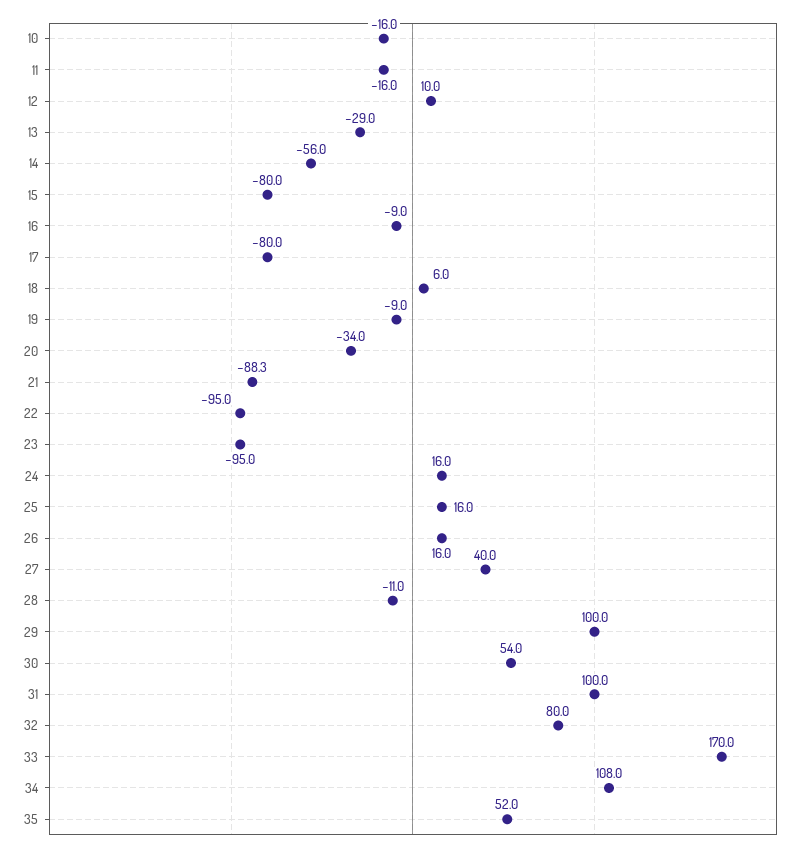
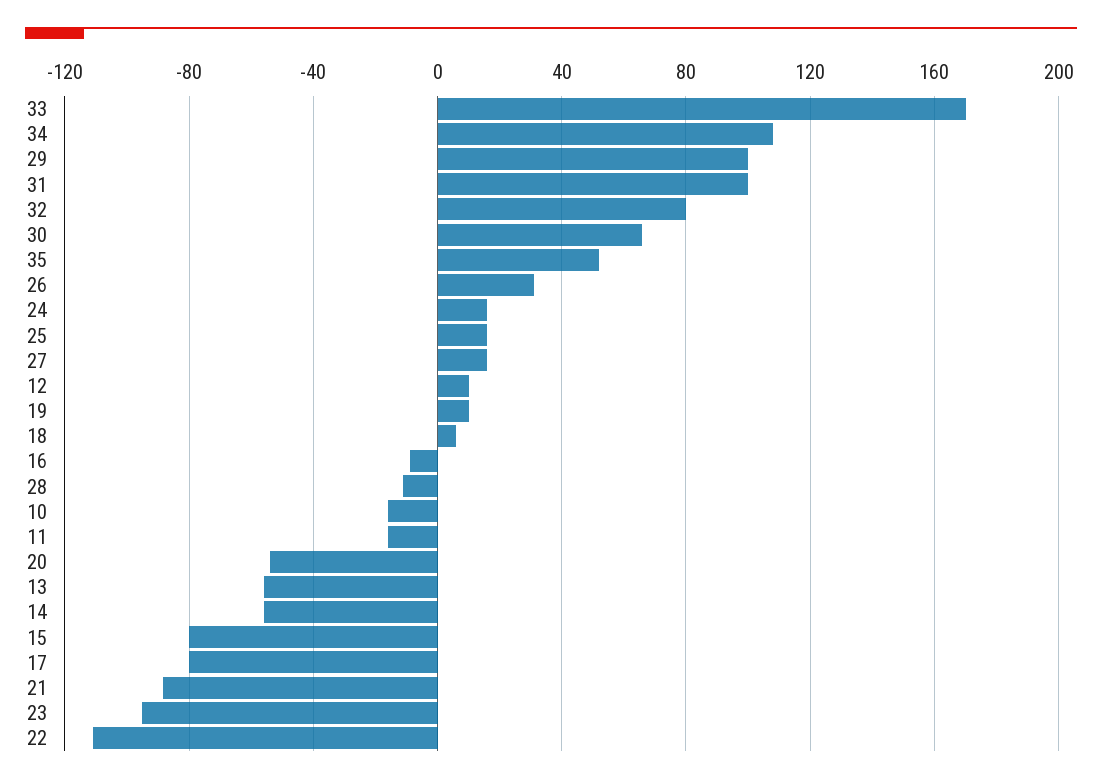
  {
    "10": -16,
    "11": -16,
    "12": 10,
-   "13": -29,
+   "13": -55,
    "14": -56,
    "15": -80,
    "16": -9,
    "17": -80,
    "18": 6,
-   "19": -9,
+   "19": 10,
-   "20": -34,
+   "20": -55,
    "21": -88.3,
-   "22": -95,
+   "22": -110,
    "23": -95,
    "24": 16,
    "25": 16,
-   "26": 16,
+   "26": 30,
-   "27": 40,
+   "27": 15,
    "28": -11,
    "29": 100,
-   "30": 54,
+   "30": 65,
    "31": 100,
    "32": 80,
    "33": 170,
    "34": 108,
    "35": 52
  }

